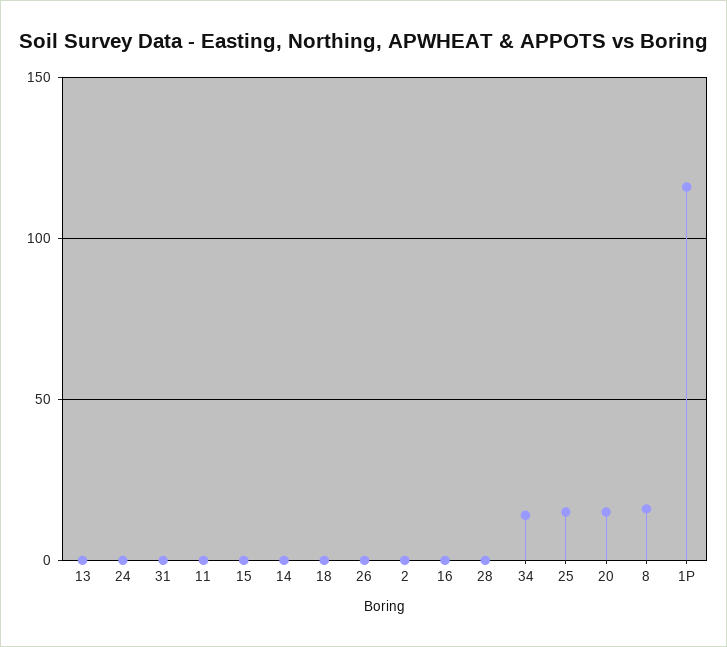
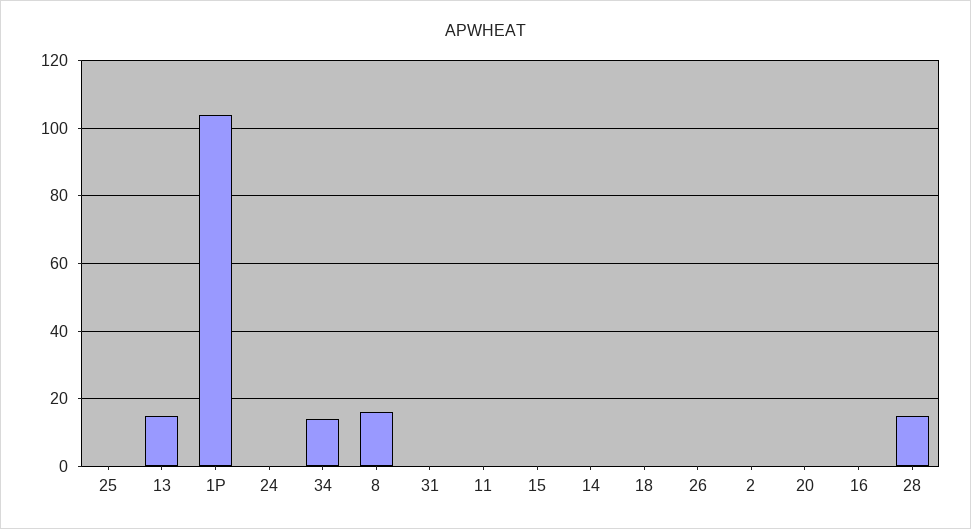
  {
-   "13": 0,
+   "13": 15,
    "24": 0,
    "31": 0,
    "11": 0,
    "15": 0,
    "14": 0,
    "18": 0,
    "26": 0,
    "2": 0,
    "16": 0,
-   "28": 0,
+   "28": 15,
    "34": 15,
-   "25": 15,
+   "25": 0,
-   "20": 15,
+   "20": 0,
    "8": 15,
-   "1P": 115
+   "1P": 105
  }

